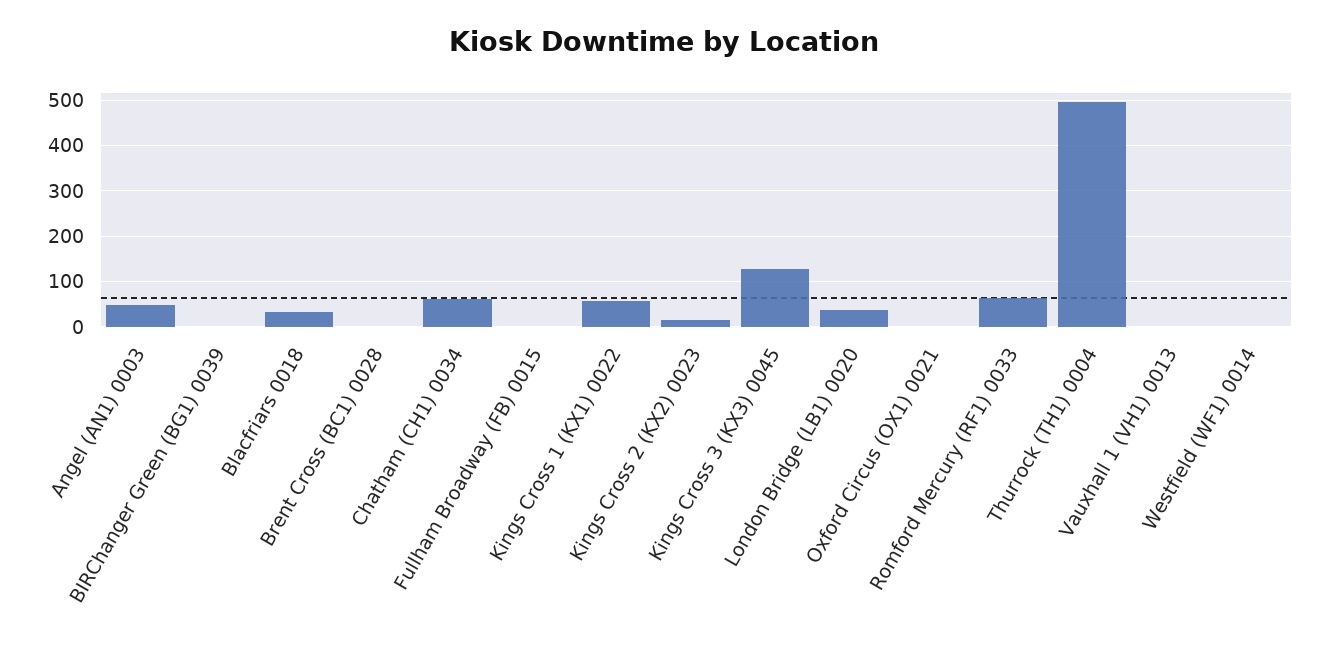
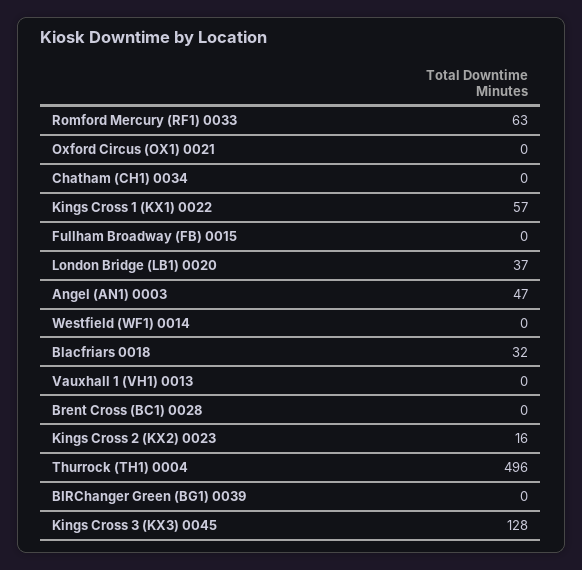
  {
    "Angel (AN1) 0003": 47,
    "BIRChanger Green (BG1) 0039": 0,
    "Blacfriars 0018": 32,
    "Brent Cross (BC1) 0028": 0,
-   "Chatham (CH1) 0034": 60,
+   "Chatham (CH1) 0034": 0,
    "Fullham Broadway (FB) 0015": 0,
    "Kings Cross 1 (KX1) 0022": 57,
    "Kings Cross 2 (KX2) 0023": 16,
    "Kings Cross 3 (KX3) 0045": 128,
    "London Bridge (LB1) 0020": 37,
    "Oxford Circus (OX1) 0021": 0,
    "Romford Mercury (RF1) 0033": 63,
    "Thurrock (TH1) 0004": 496,
    "Vauxhall 1 (VH1) 0013": 0,
    "Westfield (WF1) 0014": 0
  }

